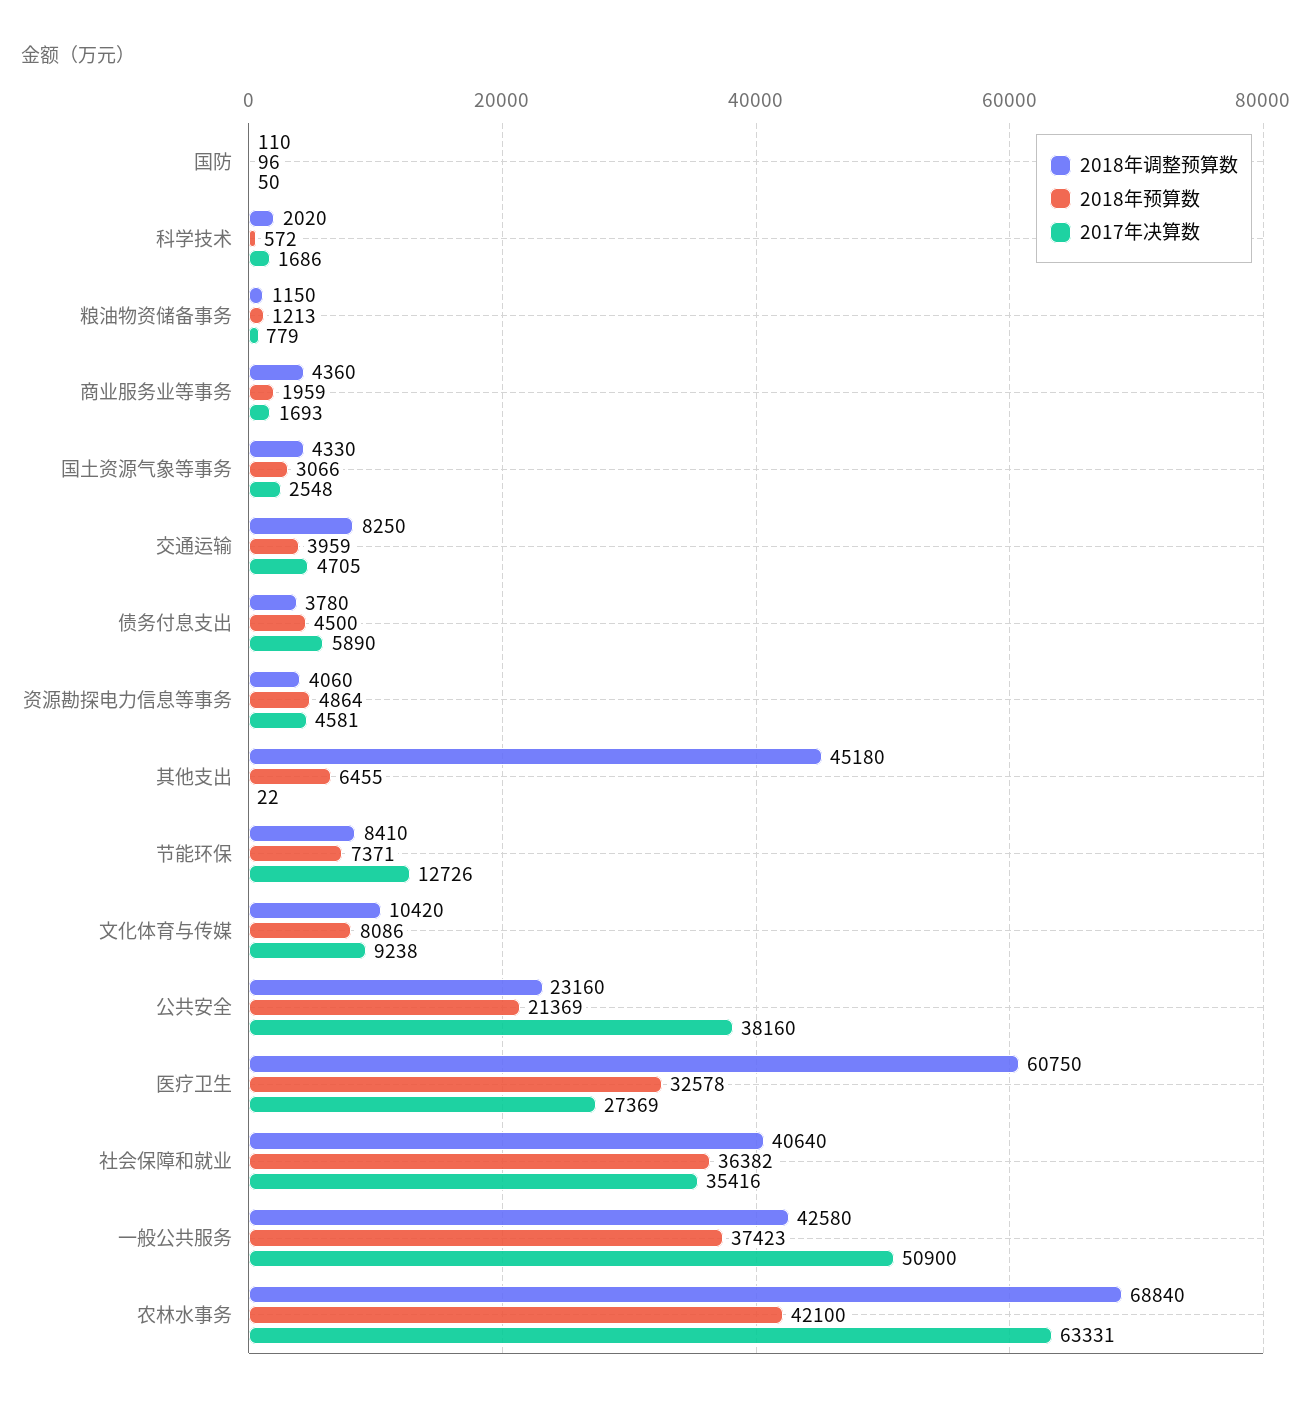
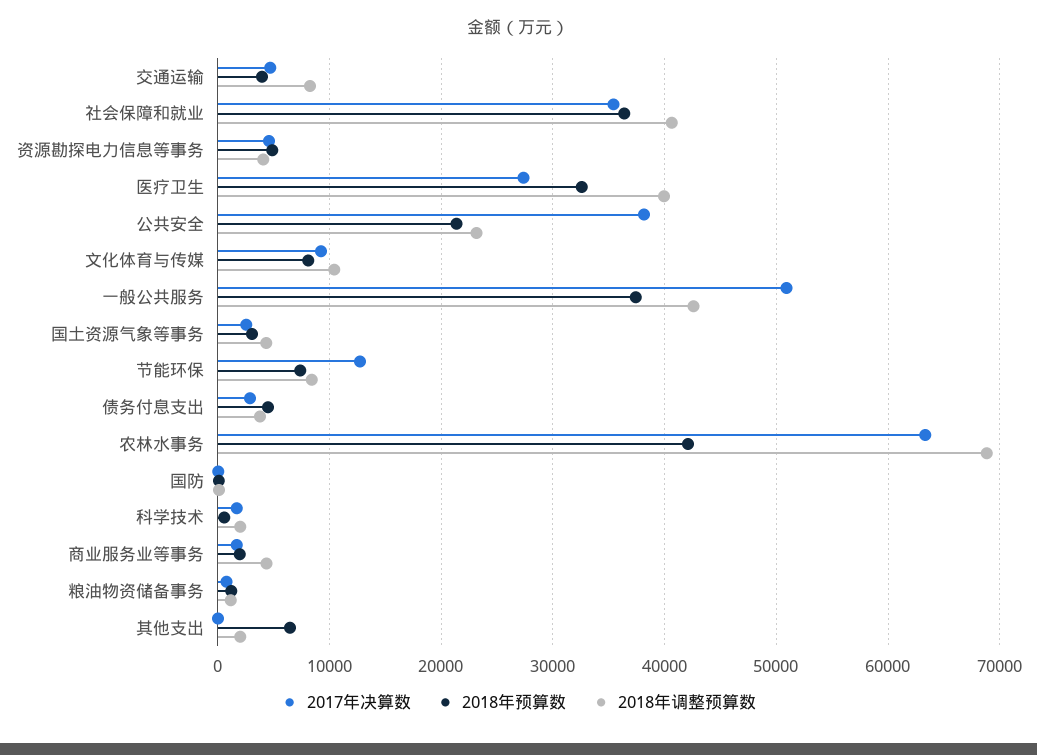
  {
    "2018年调整预算数": {
      "国防": 110,
      "科学技术": 2020,
      "粮油物资储备事务": 1150,
      "商业服务业等事务": 4360,
      "国土资源气象等事务": 4330,
      "交通运输": 8250,
      "债务付息支出": 3780,
      "资源勘探电力信息等事务": 4060,
-     "其他支出": 45180,
+     "其他支出": 2000,
      "节能环保": 8410,
      "文化体育与传媒": 10420,
      "公共安全": 23160,
-     "医疗卫生": 60750,
+     "医疗卫生": 40000,
      "社会保障和就业": 40640,
      "一般公共服务": 42580,
      "农林水事务": 68840
    },
    "2018年预算数": {
      "国防": 96,
      "科学技术": 572,
      "粮油物资储备事务": 1213,
      "商业服务业等事务": 1959,
      "国土资源气象等事务": 3066,
      "交通运输": 3959,
      "债务付息支出": 4500,
      "资源勘探电力信息等事务": 4864,
      "其他支出": 6455,
      "节能环保": 7371,
      "文化体育与传媒": 8086,
      "公共安全": 21369,
      "医疗卫生": 32578,
      "社会保障和就业": 36382,
      "一般公共服务": 37423,
      "农林水事务": 42100
    },
    "2017年决算数": {
      "国防": 50,
      "科学技术": 1686,
      "粮油物资储备事务": 779,
      "商业服务业等事务": 1693,
      "国土资源气象等事务": 2548,
      "交通运输": 4705,
-     "债务付息支出": 5890,
+     "债务付息支出": 3000,
      "资源勘探电力信息等事务": 4581,
      "其他支出": 22,
      "节能环保": 12726,
      "文化体育与传媒": 9238,
      "公共安全": 38160,
      "医疗卫生": 27369,
      "社会保障和就业": 35416,
      "一般公共服务": 50900,
      "农林水事务": 63331
    }
  }

